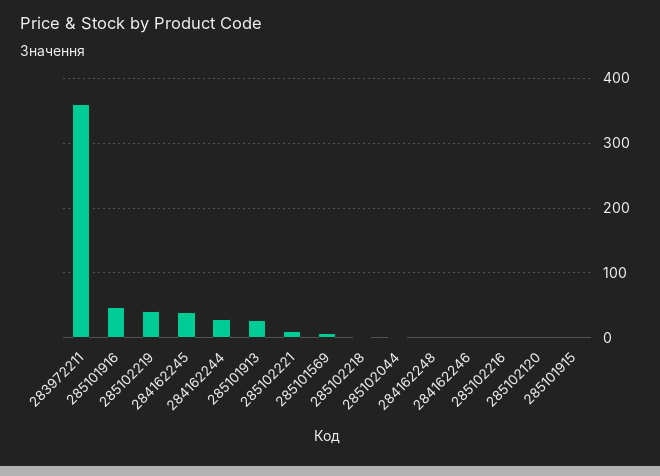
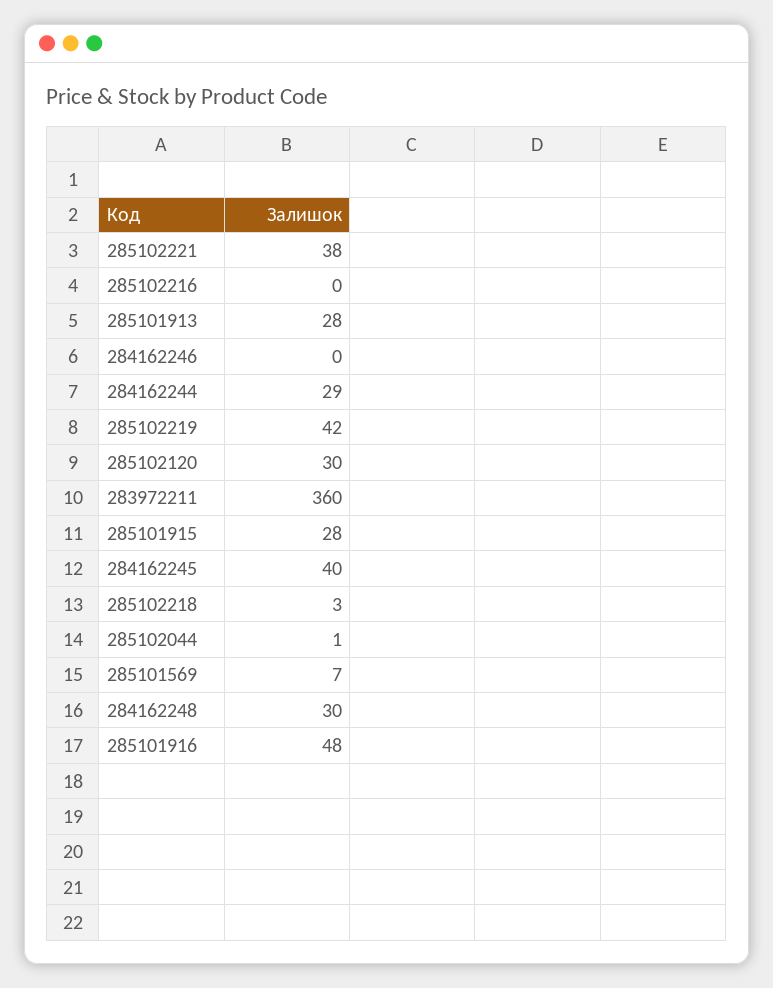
  {
    "283972211": 360,
    "285101916": 48,
    "285102219": 42,
    "284162245": 40,
    "284162244": 29,
    "285101913": 28,
-   "285102221": 10,
+   "285102221": 38,
    "285101569": 7,
    "285102218": 3,
    "285102044": 1,
-   "284162248": 0,
+   "284162248": 30,
    "284162246": 0,
    "285102216": 0,
-   "285102120": 0,
+   "285102120": 30,
-   "285101915": 0
+   "285101915": 28
  }

